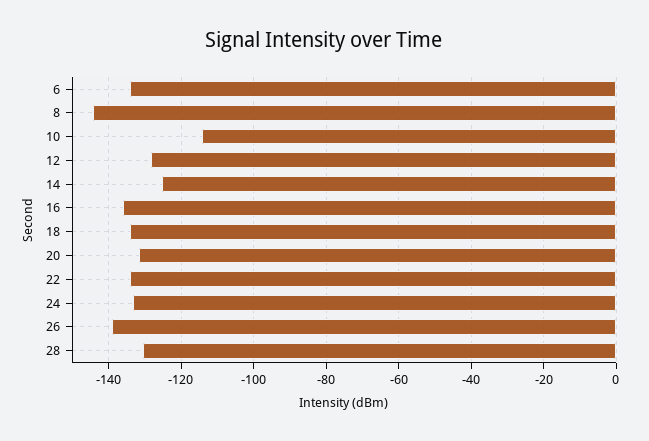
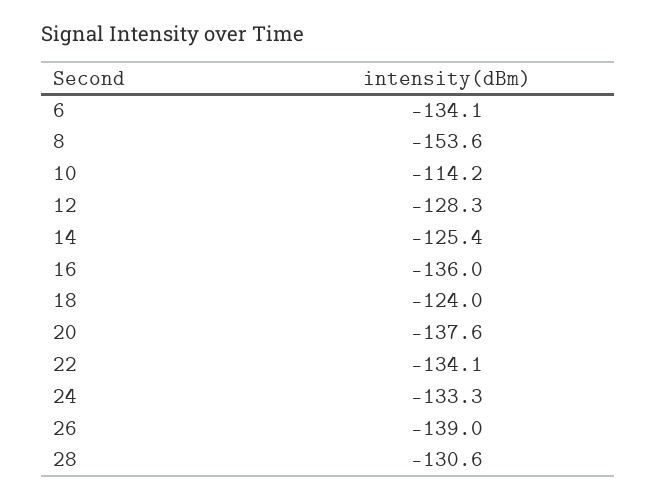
  {
    "6": -134.1,
-   "8": -144,
+   "8": -153.6,
    "10": -114.2,
    "12": -128.3,
    "14": -125.4,
    "16": -136,
-   "18": -134,
+   "18": -124,
-   "20": -132,
+   "20": -137.6,
    "22": -134.1,
    "24": -133.3,
    "26": -139,
    "28": -130.6
  }

